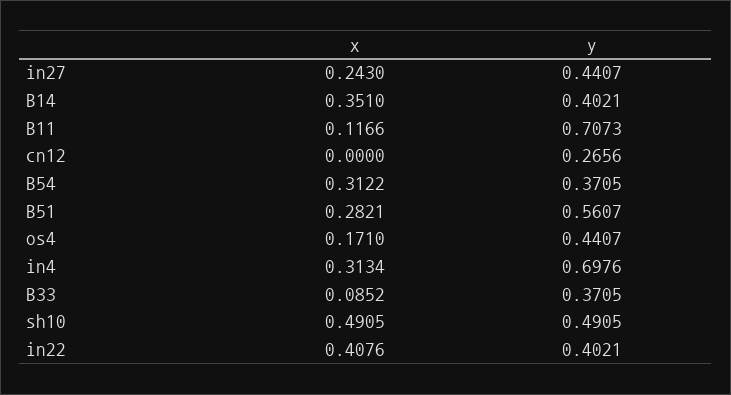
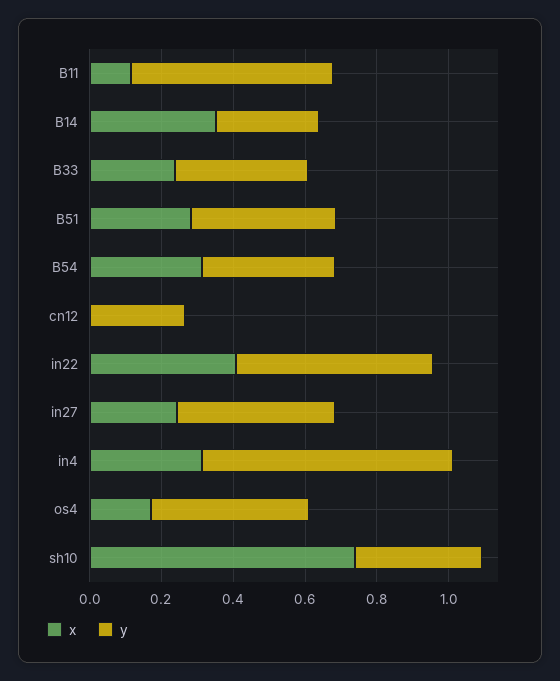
  {
    "x": {
      "in27": 0.243,
      "B14": 0.351,
      "B11": 0.1166,
      "cn12": 0,
      "B54": 0.3122,
      "B51": 0.2821,
      "os4": 0.171,
      "in4": 0.3134,
-     "B33": 0.0852,
+     "B33": 0.25,
-     "sh10": 0.4905,
+     "sh10": 0.75,
      "in22": 0.4076
    },
    "y": {
      "in27": 0.4407,
-     "B14": 0.4021,
+     "B14": 0.3,
-     "B11": 0.7073,
+     "B11": 0.55,
      "cn12": 0.2656,
      "B54": 0.3705,
-     "B51": 0.5607,
+     "B51": 0.4,
      "os4": 0.4407,
      "in4": 0.6976,
      "B33": 0.3705,
-     "sh10": 0.4905,
+     "sh10": 0.35,
-     "in22": 0.4021
+     "in22": 0.55
    }
  }

